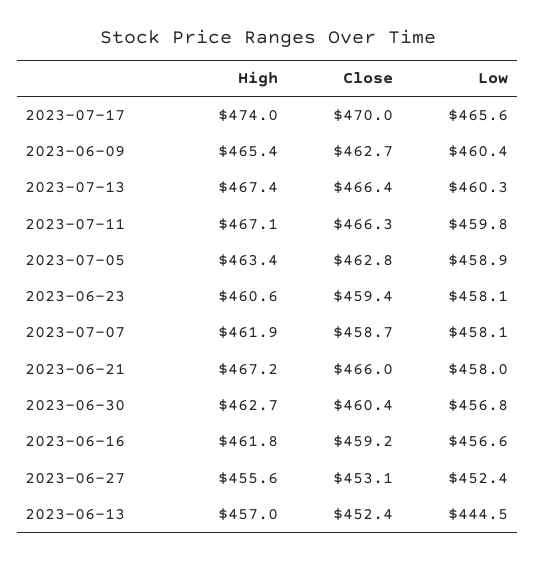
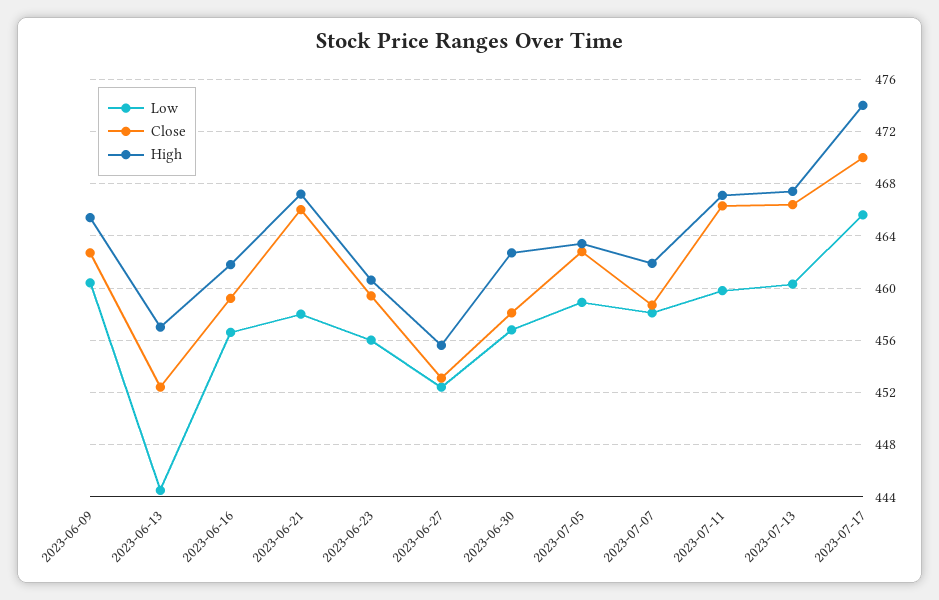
  {
    "High": {
      "2023-07-17": 474,
      "2023-06-09": 465.4,
      "2023-07-13": 467.4,
      "2023-07-11": 467.1,
      "2023-07-05": 463.4,
      "2023-06-23": 460.6,
      "2023-07-07": 461.9,
      "2023-06-21": 467.2,
      "2023-06-30": 462.7,
      "2023-06-16": 461.8,
      "2023-06-27": 455.6,
      "2023-06-13": 457
    },
    "Close": {
      "2023-07-17": 470,
      "2023-06-09": 462.7,
      "2023-07-13": 466.4,
      "2023-07-11": 466.3,
      "2023-07-05": 462.8,
      "2023-06-23": 459.4,
      "2023-07-07": 458.7,
      "2023-06-21": 466,
-     "2023-06-30": 460.4,
+     "2023-06-30": 458,
      "2023-06-16": 459.2,
      "2023-06-27": 453.1,
      "2023-06-13": 452.4
    },
    "Low": {
      "2023-07-17": 465.6,
      "2023-06-09": 460.4,
      "2023-07-13": 460.3,
      "2023-07-11": 459.8,
      "2023-07-05": 458.9,
-     "2023-06-23": 458.1,
+     "2023-06-23": 456,
      "2023-07-07": 458.1,
      "2023-06-21": 458,
      "2023-06-30": 456.8,
      "2023-06-16": 456.6,
      "2023-06-27": 452.4,
      "2023-06-13": 444.5
    }
  }

